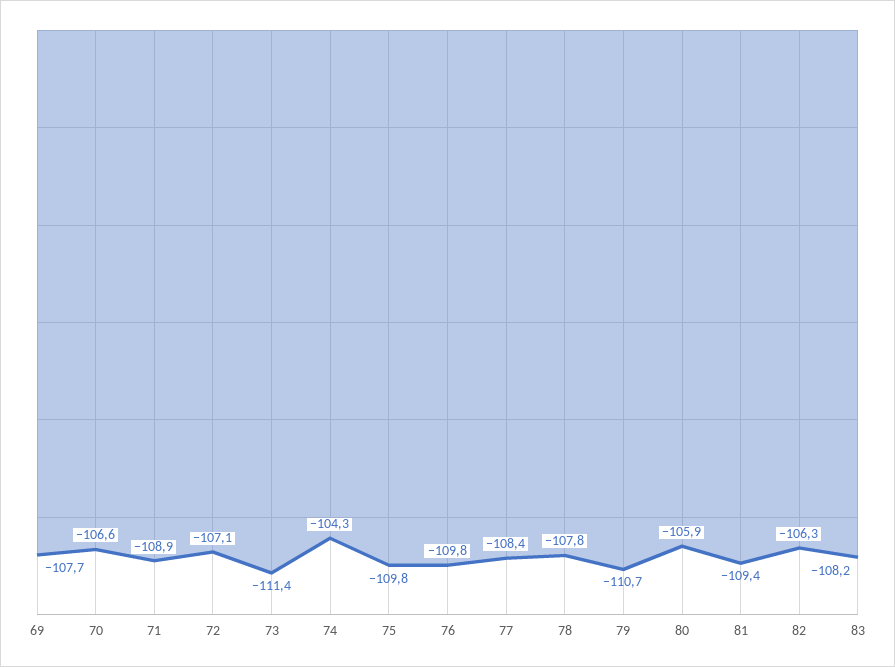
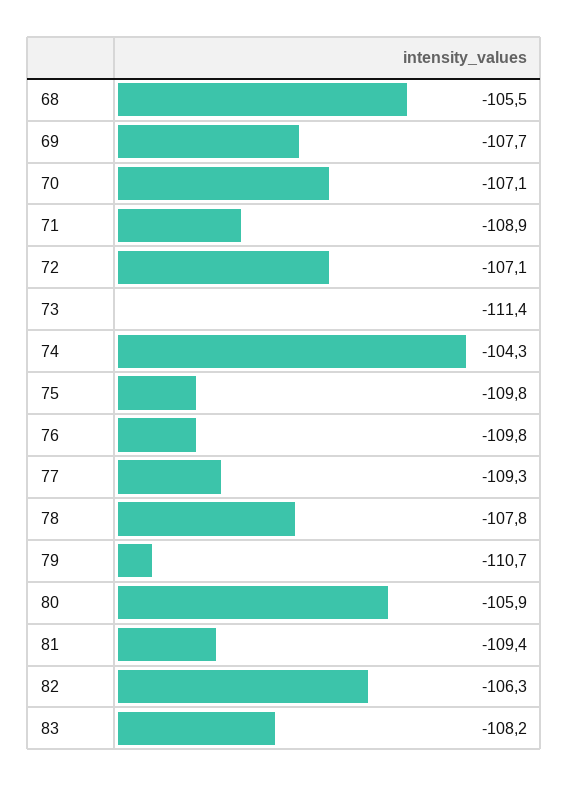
  {
    "69": -107.7,
-   "70": -106.6,
+   "70": -107.1,
    "71": -108.9,
    "72": -107.1,
    "73": -111.4,
    "74": -104.3,
    "75": -109.8,
    "76": -109.8,
-   "77": -108.4,
+   "77": -109.3,
    "78": -107.8,
    "79": -110.7,
    "80": -105.9,
    "81": -109.4,
    "82": -106.3,
-   "83": -108.2
+   "83": -108.2,
+   "68": -105.5
  }

